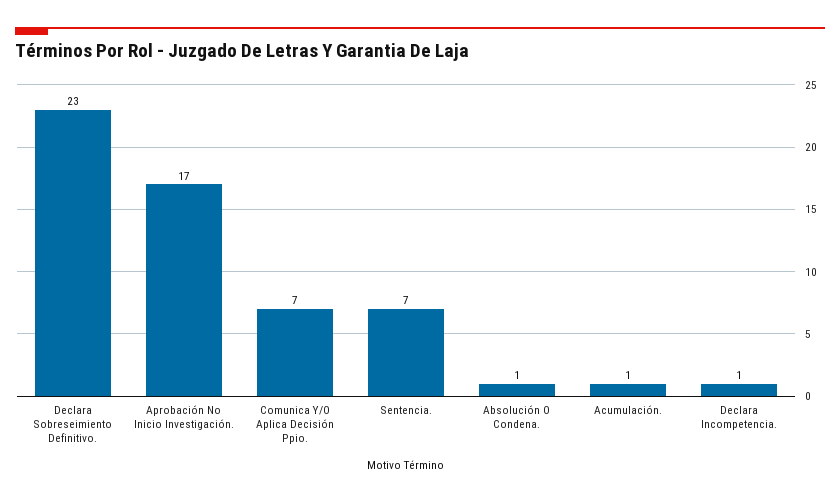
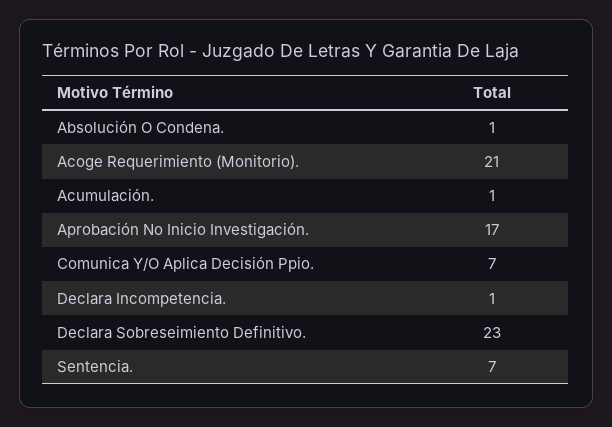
  {
    "Declara Sobreseimiento Definitivo.": 23,
    "Aprobación No Inicio Investigación.": 17,
    "Comunica Y/O Aplica Decisión Ppio.": 7,
    "Sentencia.": 7,
    "Absolución O Condena.": 1,
    "Acumulación.": 1,
-   "Declara Incompetencia.": 1
+   "Declara Incompetencia.": 1,
+   "Acoge Requerimiento (Monitorio).": 21
  }

